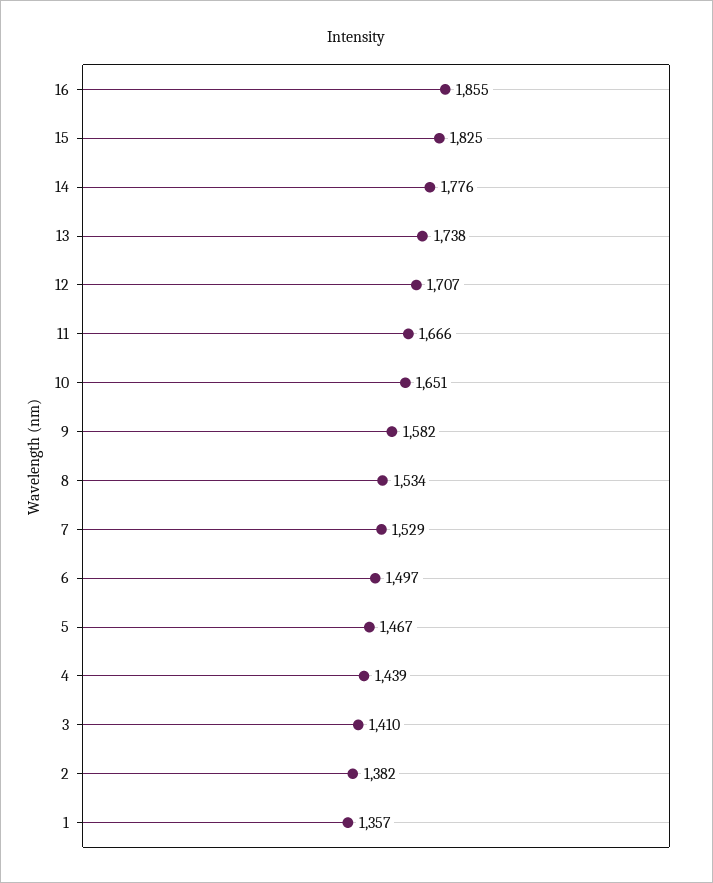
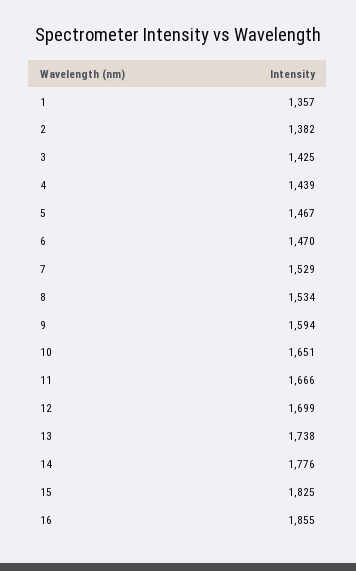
  {
    "16": 1855,
    "15": 1825,
    "14": 1776,
    "13": 1738,
-   "12": 1707,
+   "12": 1699,
    "11": 1666,
    "10": 1651,
-   "9": 1582,
+   "9": 1594,
    "8": 1534,
    "7": 1529,
-   "6": 1497,
+   "6": 1470,
    "5": 1467,
    "4": 1439,
-   "3": 1410,
+   "3": 1425,
    "2": 1382,
    "1": 1357
  }

